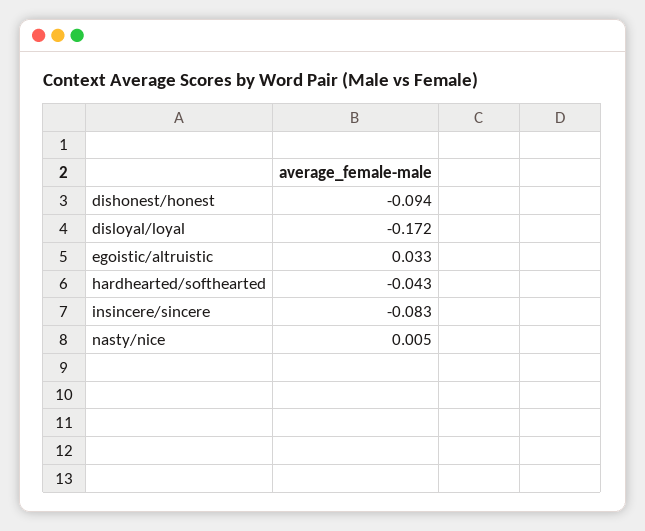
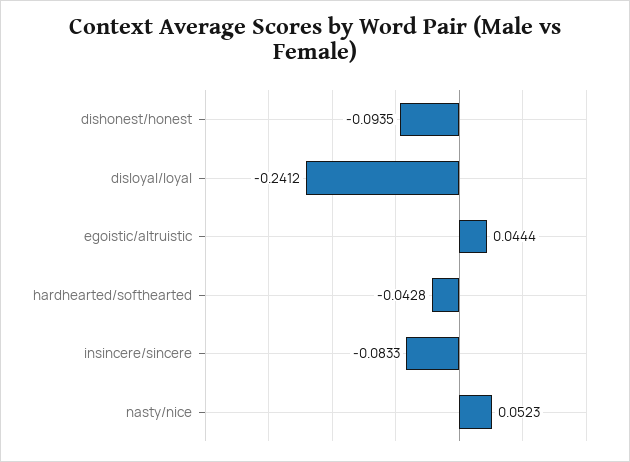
  {
    "dishonest/honest": -0.0935,
-   "disloyal/loyal": -0.172,
+   "disloyal/loyal": -0.2412,
-   "egoistic/altruistic": 0.033,
+   "egoistic/altruistic": 0.0444,
    "hardhearted/softhearted": -0.0428,
    "insincere/sincere": -0.0833,
-   "nasty/nice": 0.005
+   "nasty/nice": 0.0523
  }

